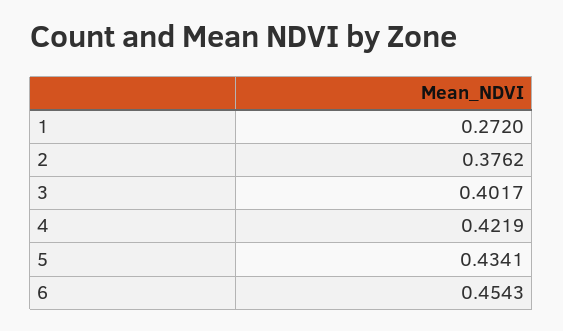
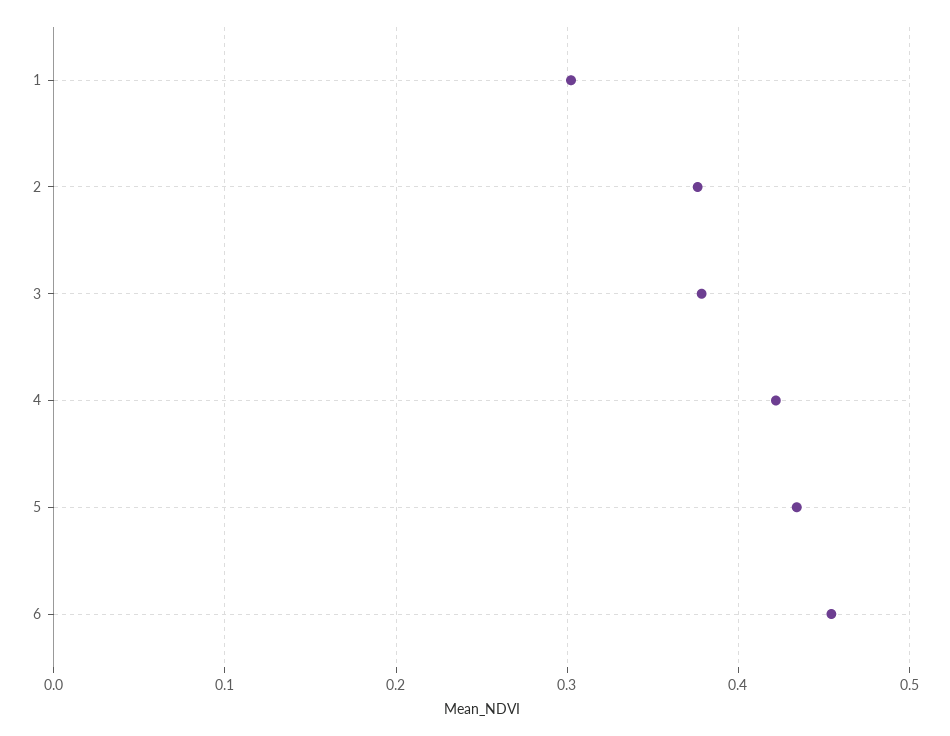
  {
-   "1": 0.272,
+   "1": 0.3,
    "2": 0.3762,
-   "3": 0.4017,
+   "3": 0.38,
    "4": 0.4219,
    "5": 0.4341,
    "6": 0.4543
  }

